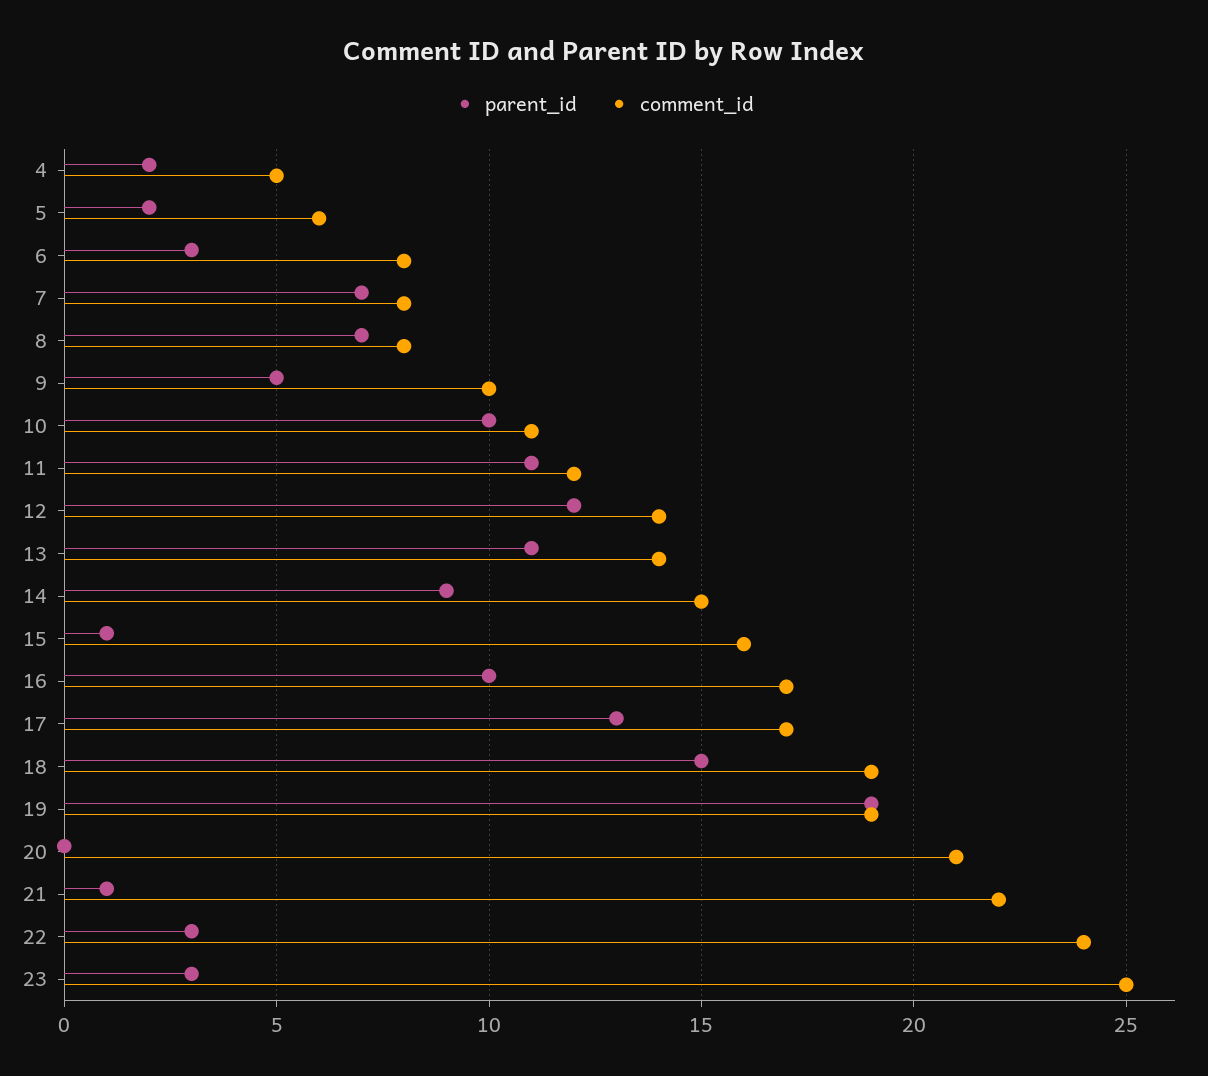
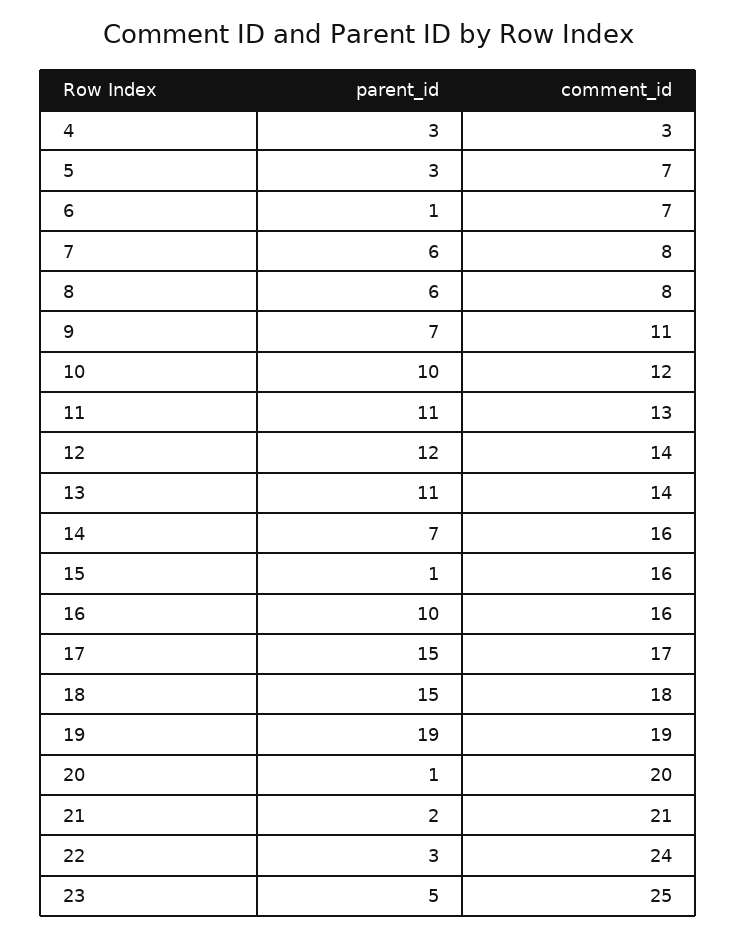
  {
    "parent_id": {
-     "4": 2,
+     "4": 3,
-     "5": 2,
+     "5": 3,
-     "6": 3,
+     "6": 1,
-     "7": 7,
+     "7": 6,
-     "8": 7,
+     "8": 6,
-     "9": 5,
+     "9": 7,
      "10": 10,
      "11": 11,
      "12": 12,
      "13": 11,
-     "14": 9,
+     "14": 7,
      "15": 1,
      "16": 10,
-     "17": 13,
+     "17": 15,
      "18": 15,
      "19": 19,
-     "20": 0,
+     "20": 1,
-     "21": 1,
+     "21": 2,
      "22": 3,
-     "23": 3
+     "23": 5
    },
    "comment_id": {
-     "4": 5,
+     "4": 3,
-     "5": 6,
+     "5": 7,
-     "6": 8,
+     "6": 7,
      "7": 8,
      "8": 8,
-     "9": 10,
+     "9": 11,
-     "10": 11,
+     "10": 12,
-     "11": 12,
+     "11": 13,
      "12": 14,
      "13": 14,
-     "14": 15,
+     "14": 16,
      "15": 16,
-     "16": 17,
+     "16": 16,
      "17": 17,
-     "18": 19,
+     "18": 18,
      "19": 19,
-     "20": 21,
+     "20": 20,
-     "21": 22,
+     "21": 21,
      "22": 24,
      "23": 25
    }
  }

